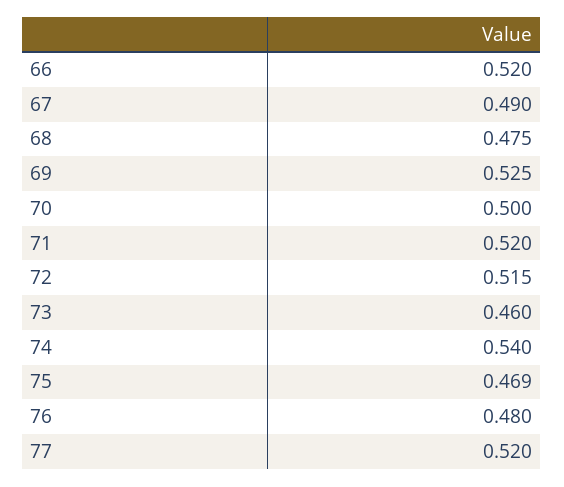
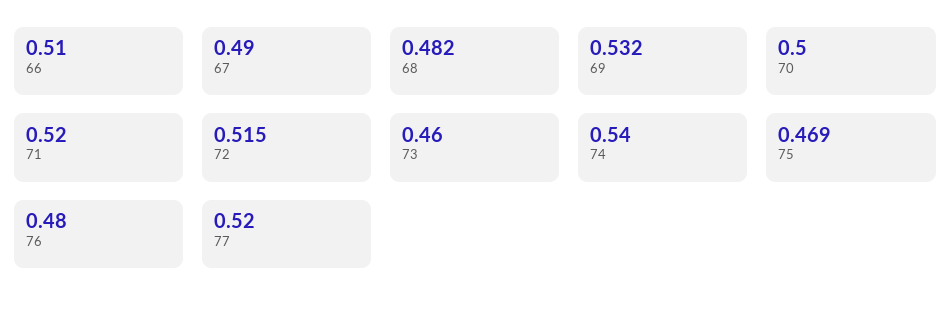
  {
-   "66": 0.52,
+   "66": 0.51,
    "67": 0.49,
-   "68": 0.475,
+   "68": 0.482,
-   "69": 0.525,
+   "69": 0.532,
    "70": 0.5,
    "71": 0.52,
    "72": 0.515,
    "73": 0.46,
    "74": 0.54,
    "75": 0.469,
    "76": 0.48,
    "77": 0.52
  }

